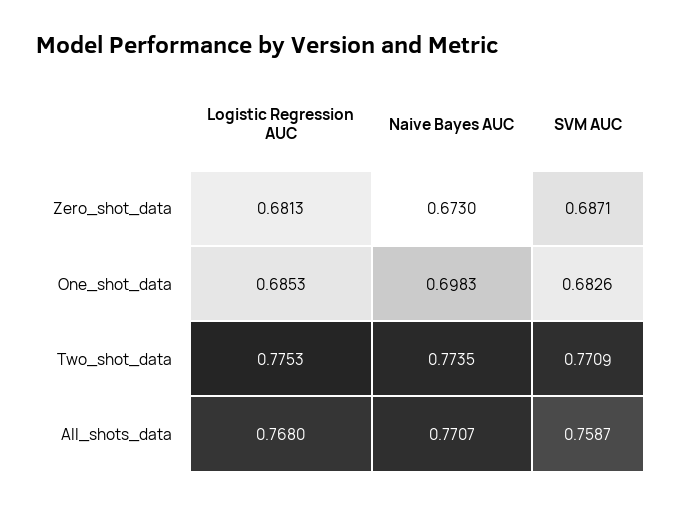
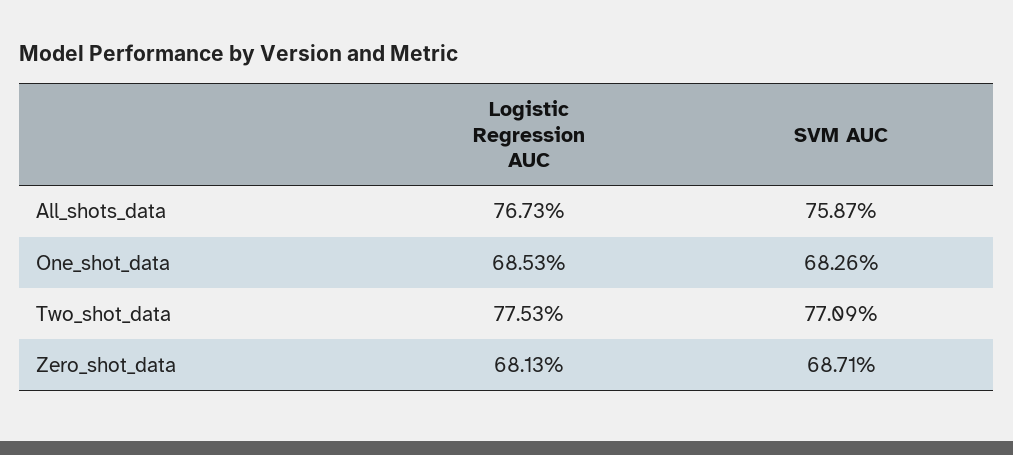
  {
    "Logistic Regression AUC": {
      "Zero_shot_data": 0.6813,
      "One_shot_data": 0.6853,
      "Two_shot_data": 0.7753,
-     "All_shots_data": 0.768
+     "All_shots_data": 0.7673
    },
-   "Naive Bayes AUC": {
-     "Zero_shot_data": 0.673,
-     "One_shot_data": 0.6983,
-     "Two_shot_data": 0.7735,
-     "All_shots_data": 0.7707
-   },
    "SVM AUC": {
      "Zero_shot_data": 0.6871,
      "One_shot_data": 0.6826,
      "Two_shot_data": 0.7709,
      "All_shots_data": 0.7587
    }
  }

